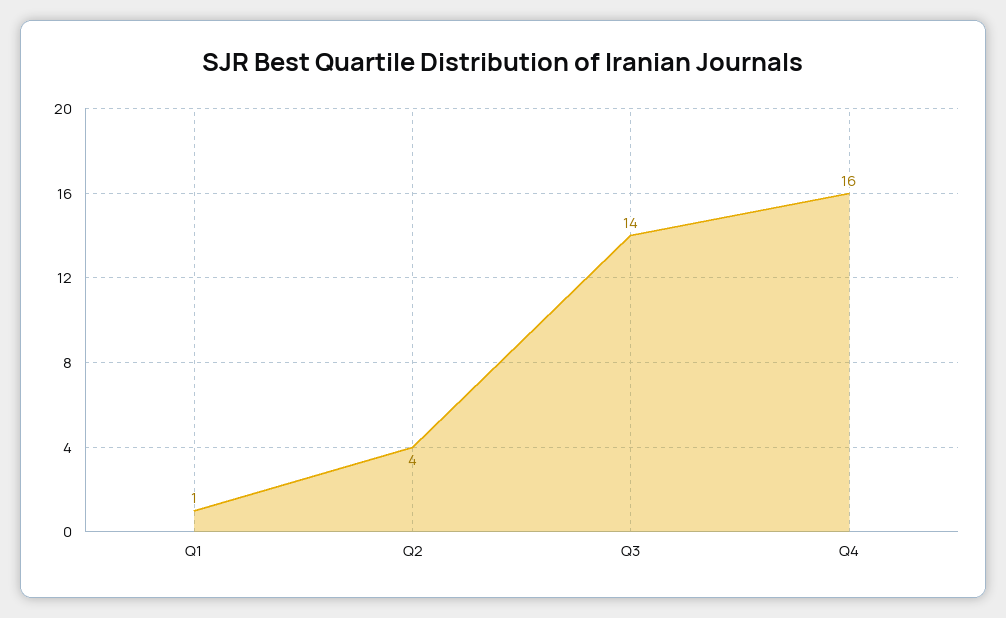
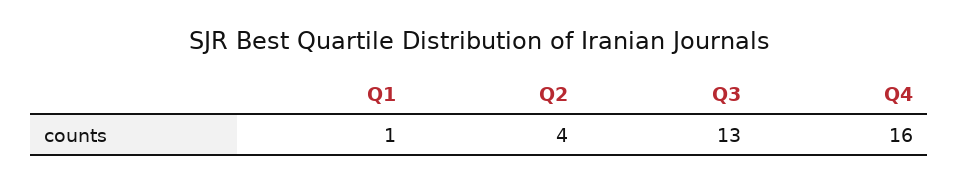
  {
    "Q1": 1,
    "Q2": 4,
-   "Q3": 14,
+   "Q3": 13,
    "Q4": 16
  }

